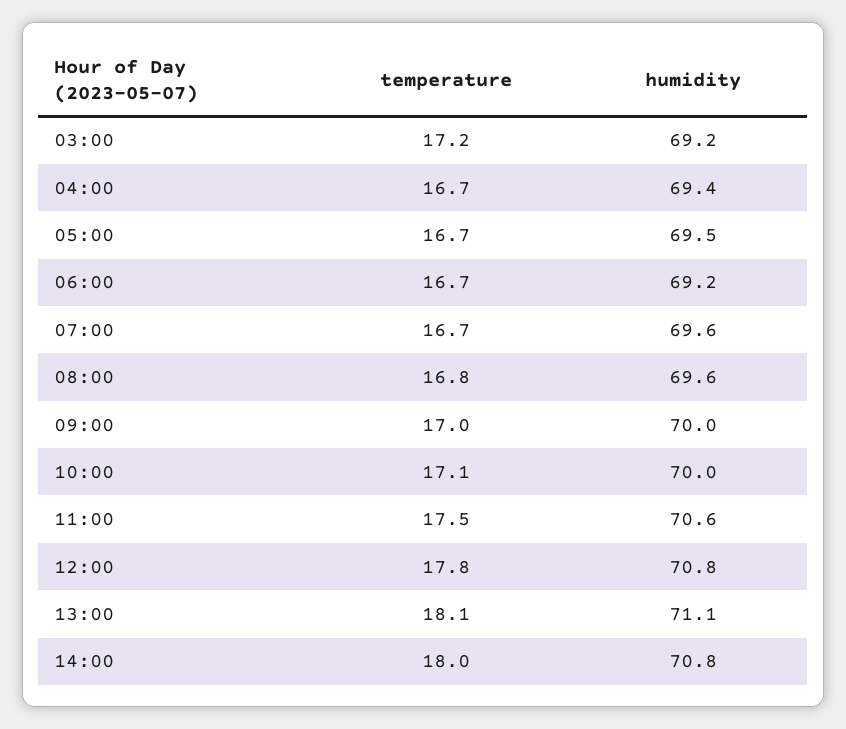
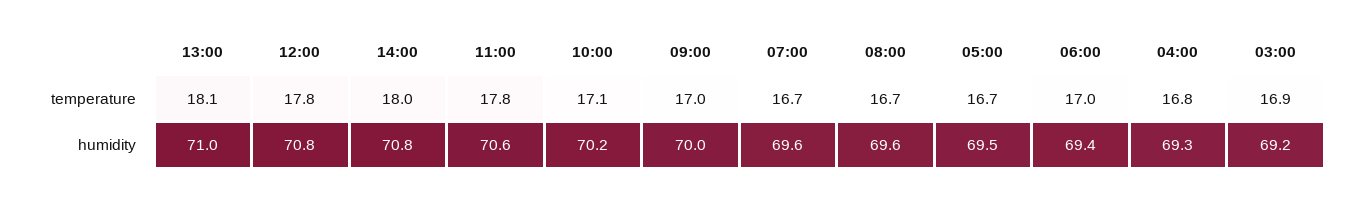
  {
    "temperature": {
-     "03:00": 17.2,
+     "03:00": 16.9,
-     "04:00": 16.7,
+     "04:00": 16.8,
      "05:00": 16.7,
-     "06:00": 16.7,
+     "06:00": 17,
      "07:00": 16.7,
-     "08:00": 16.8,
+     "08:00": 16.7,
      "09:00": 17,
      "10:00": 17.1,
-     "11:00": 17.5,
+     "11:00": 17.8,
      "12:00": 17.8,
      "13:00": 18.1,
      "14:00": 18
    },
    "humidity": {
      "03:00": 69.2,
-     "04:00": 69.4,
+     "04:00": 69.3,
      "05:00": 69.5,
-     "06:00": 69.2,
+     "06:00": 69.4,
      "07:00": 69.6,
      "08:00": 69.6,
      "09:00": 70,
-     "10:00": 70,
+     "10:00": 70.2,
      "11:00": 70.6,
      "12:00": 70.8,
-     "13:00": 71.1,
+     "13:00": 71,
      "14:00": 70.8
    }
  }

